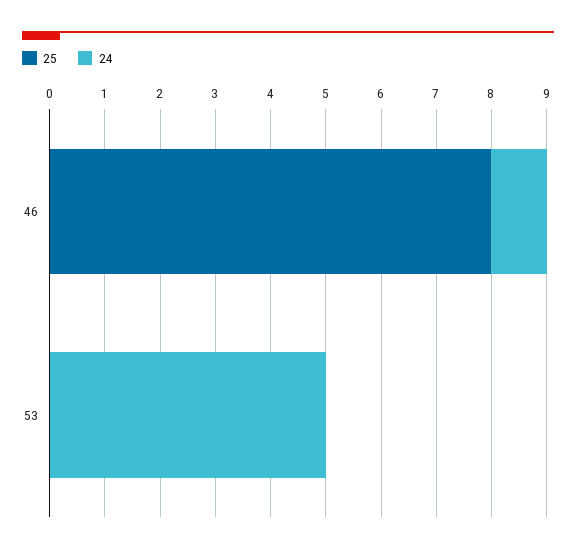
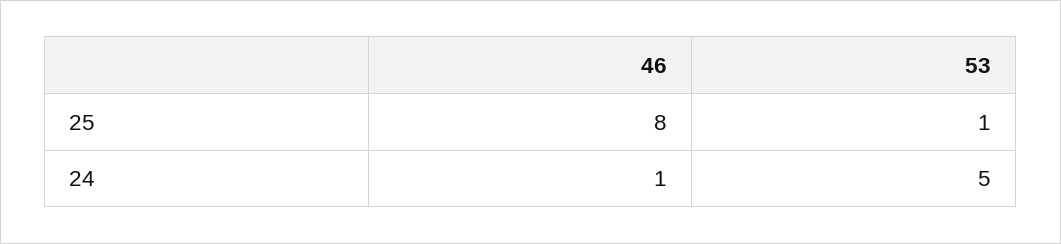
  {
    "25": {
      "46": 8,
-     "53": 0
+     "53": 1
    },
    "24": {
      "46": 1,
      "53": 5
    }
  }

